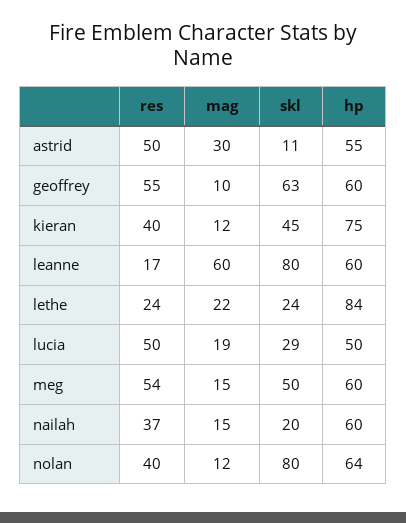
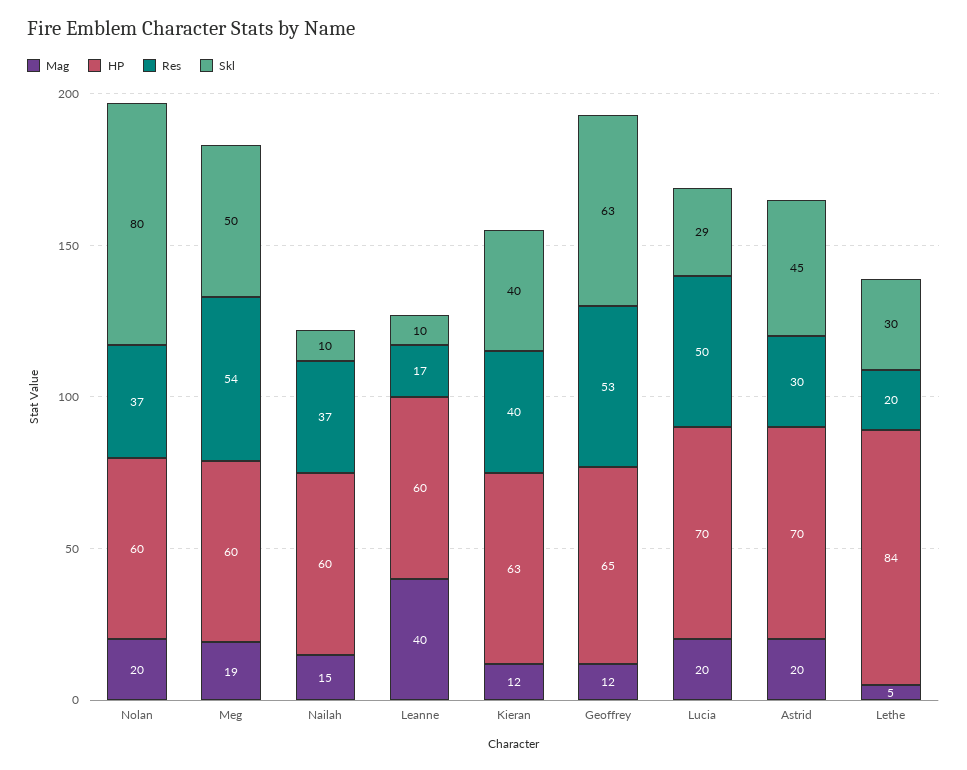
  {
    "res": {
-     "astrid": 50,
+     "astrid": 30,
-     "geoffrey": 55,
+     "geoffrey": 53,
      "kieran": 40,
      "leanne": 17,
-     "lethe": 24,
+     "lethe": 20,
      "lucia": 50,
      "meg": 54,
      "nailah": 37,
-     "nolan": 40
+     "nolan": 37
    },
    "mag": {
-     "astrid": 30,
+     "astrid": 20,
-     "geoffrey": 10,
+     "geoffrey": 12,
      "kieran": 12,
-     "leanne": 60,
+     "leanne": 40,
-     "lethe": 22,
+     "lethe": 5,
-     "lucia": 19,
+     "lucia": 20,
-     "meg": 15,
+     "meg": 19,
      "nailah": 15,
-     "nolan": 12
+     "nolan": 20
    },
    "skl": {
-     "astrid": 11,
+     "astrid": 45,
      "geoffrey": 63,
-     "kieran": 45,
+     "kieran": 40,
-     "leanne": 80,
+     "leanne": 10,
-     "lethe": 24,
+     "lethe": 30,
      "lucia": 29,
      "meg": 50,
-     "nailah": 20,
+     "nailah": 10,
      "nolan": 80
    },
    "hp": {
-     "astrid": 55,
+     "astrid": 70,
-     "geoffrey": 60,
+     "geoffrey": 65,
-     "kieran": 75,
+     "kieran": 63,
      "leanne": 60,
      "lethe": 84,
-     "lucia": 50,
+     "lucia": 70,
      "meg": 60,
      "nailah": 60,
-     "nolan": 64
+     "nolan": 60
    }
  }

